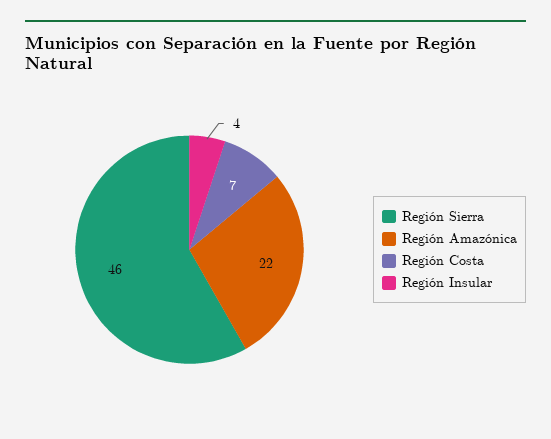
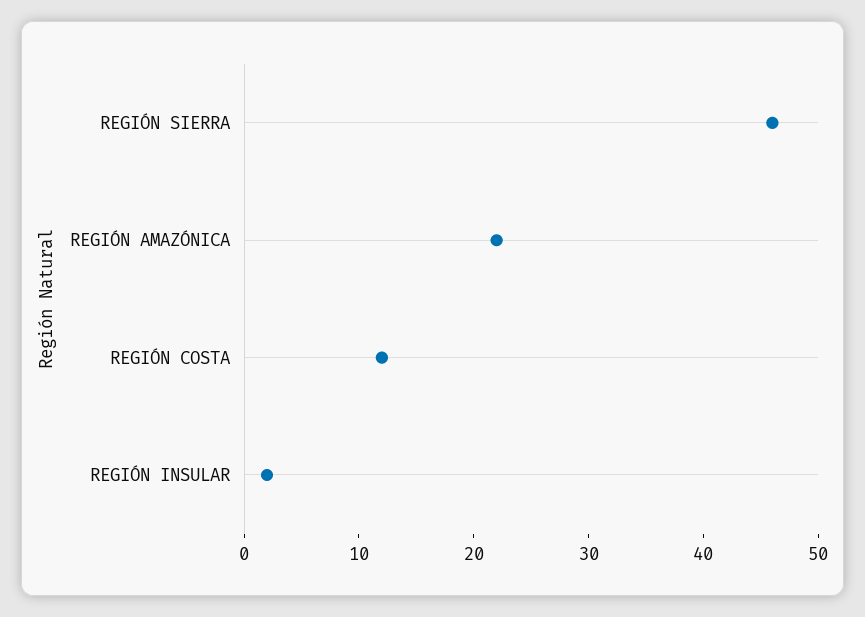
  {
    "Región Sierra": 46,
    "Región Amazónica": 22,
-   "Región Costa": 7,
+   "Región Costa": 12,
-   "Región Insular": 4
+   "Región Insular": 2
  }

